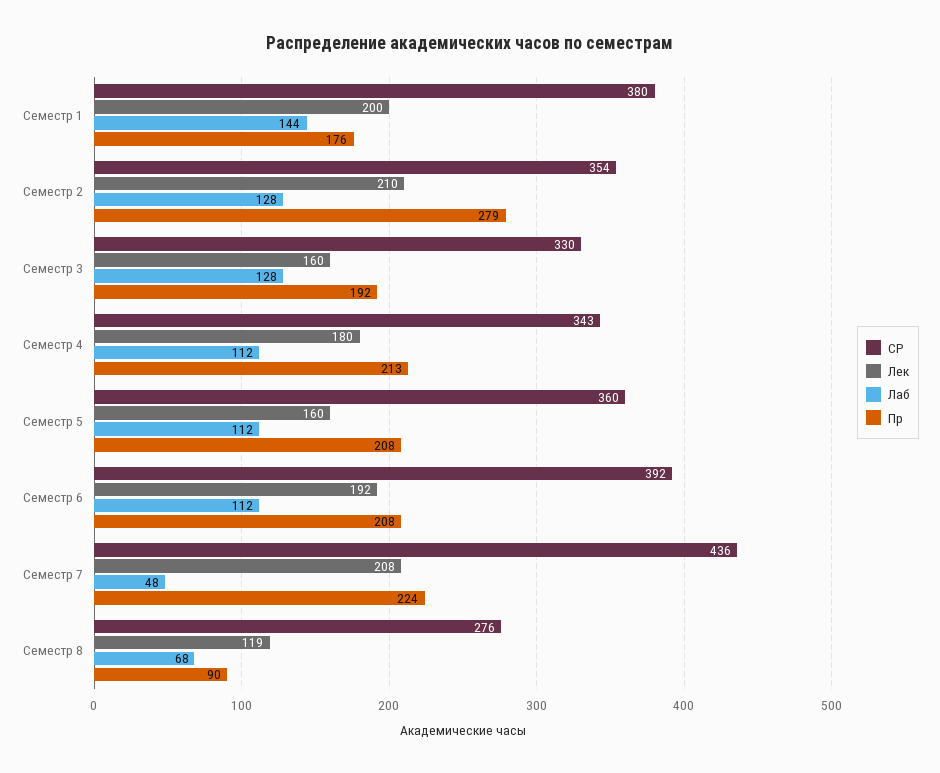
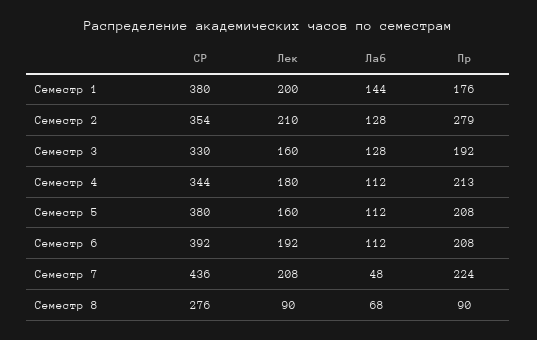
  {
    "СР": {
      "Семестр 1": 380,
      "Семестр 2": 354,
      "Семестр 3": 330,
-     "Семестр 4": 343,
+     "Семестр 4": 344,
-     "Семестр 5": 360,
+     "Семестр 5": 380,
      "Семестр 6": 392,
      "Семестр 7": 436,
      "Семестр 8": 276
    },
    "Лек": {
      "Семестр 1": 200,
      "Семестр 2": 210,
      "Семестр 3": 160,
      "Семестр 4": 180,
      "Семестр 5": 160,
      "Семестр 6": 192,
      "Семестр 7": 208,
-     "Семестр 8": 119
+     "Семестр 8": 90
    },
    "Лаб": {
      "Семестр 1": 144,
      "Семестр 2": 128,
      "Семестр 3": 128,
      "Семестр 4": 112,
      "Семестр 5": 112,
      "Семестр 6": 112,
      "Семестр 7": 48,
      "Семестр 8": 68
    },
    "Пр": {
      "Семестр 1": 176,
      "Семестр 2": 279,
      "Семестр 3": 192,
      "Семестр 4": 213,
      "Семестр 5": 208,
      "Семестр 6": 208,
      "Семестр 7": 224,
      "Семестр 8": 90
    }
  }

